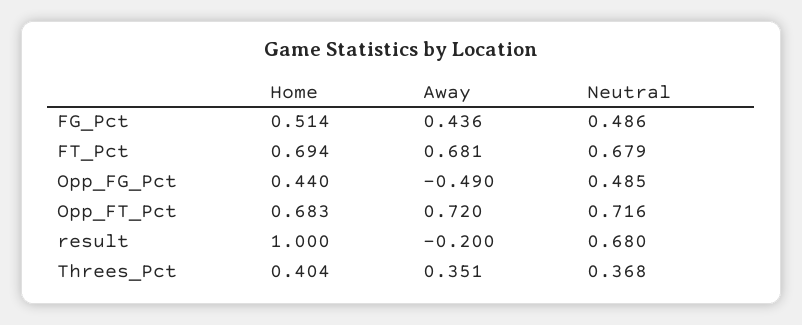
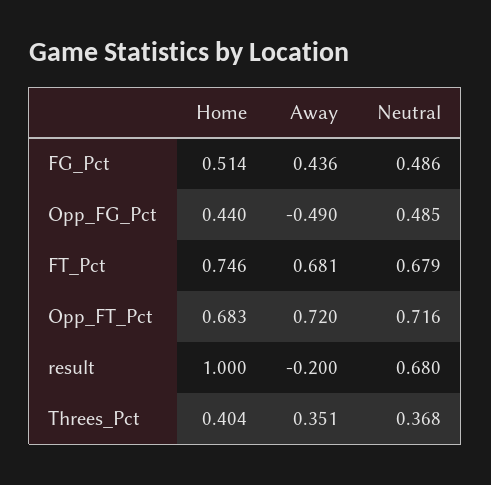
  {
    "Home": {
      "FG_Pct": 0.514,
-     "FT_Pct": 0.694,
+     "FT_Pct": 0.746,
      "Opp_FG_Pct": 0.44,
      "Opp_FT_Pct": 0.683,
      "result": 1,
      "Threes_Pct": 0.404
    },
    "Away": {
      "FG_Pct": 0.436,
      "FT_Pct": 0.681,
      "Opp_FG_Pct": -0.49,
      "Opp_FT_Pct": 0.72,
      "result": -0.2,
      "Threes_Pct": 0.351
    },
    "Neutral": {
      "FG_Pct": 0.486,
      "FT_Pct": 0.679,
      "Opp_FG_Pct": 0.485,
      "Opp_FT_Pct": 0.716,
      "result": 0.68,
      "Threes_Pct": 0.368
    }
  }

